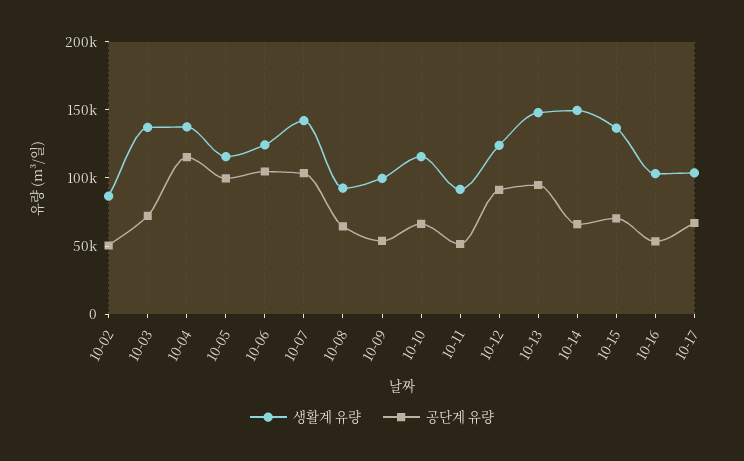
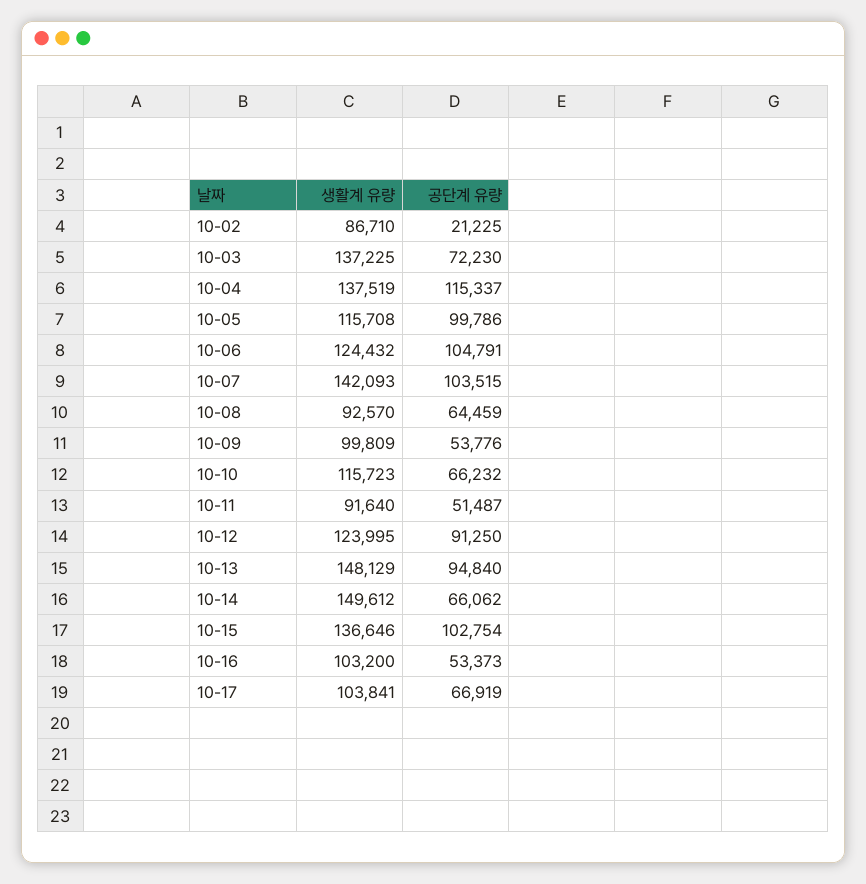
  {
    "생활계 유량": {
      "10-02": 86710,
      "10-03": 137225,
      "10-04": 137519,
      "10-05": 115708,
      "10-06": 124432,
      "10-07": 142093,
      "10-08": 92570,
      "10-09": 99809,
      "10-10": 115723,
      "10-11": 91640,
      "10-12": 123995,
      "10-13": 148129,
      "10-14": 149612,
      "10-15": 136646,
      "10-16": 103200,
      "10-17": 103841
    },
    "공단계 유량": {
-     "10-02": 50000,
+     "10-02": 21225,
      "10-03": 72230,
      "10-04": 115337,
      "10-05": 99786,
      "10-06": 104791,
      "10-07": 103515,
      "10-08": 64459,
      "10-09": 53776,
      "10-10": 66232,
      "10-11": 51487,
      "10-12": 91250,
      "10-13": 94840,
      "10-14": 66062,
-     "10-15": 70000,
+     "10-15": 102754,
      "10-16": 53373,
      "10-17": 66919
    }
  }

